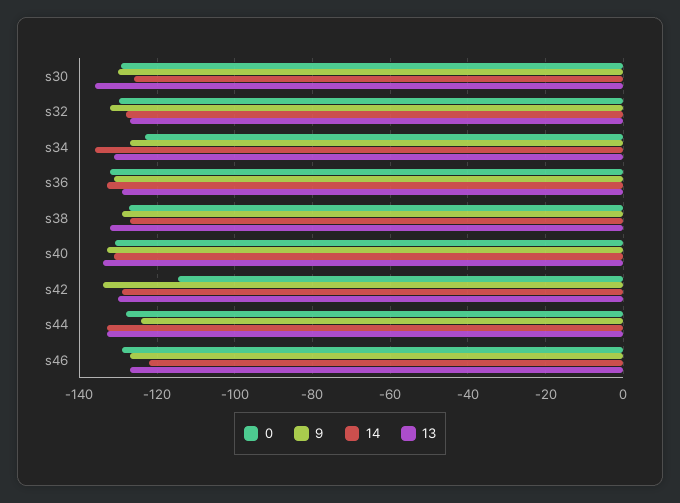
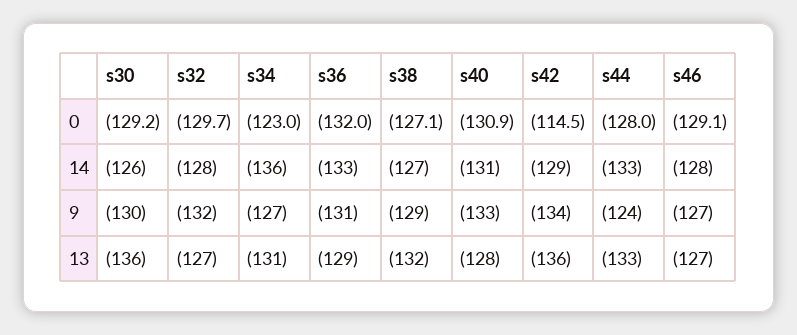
  {
    "0": {
      "s30": -129.2,
      "s32": -129.7,
      "s34": -123,
      "s36": -132,
      "s38": -127.1,
      "s40": -130.9,
      "s42": -114.5,
      "s44": -128,
      "s46": -129.1
    },
    "9": {
      "s30": -130,
      "s32": -132,
      "s34": -127,
      "s36": -131,
      "s38": -129,
      "s40": -133,
      "s42": -134,
      "s44": -124,
      "s46": -127
    },
    "14": {
      "s30": -126,
      "s32": -128,
      "s34": -136,
      "s36": -133,
      "s38": -127,
      "s40": -131,
      "s42": -129,
      "s44": -133,
-     "s46": -122
+     "s46": -128
    },
    "13": {
      "s30": -136,
      "s32": -127,
      "s34": -131,
      "s36": -129,
      "s38": -132,
-     "s40": -134,
+     "s40": -128,
-     "s42": -130,
+     "s42": -136,
      "s44": -133,
      "s46": -127
    }
  }

